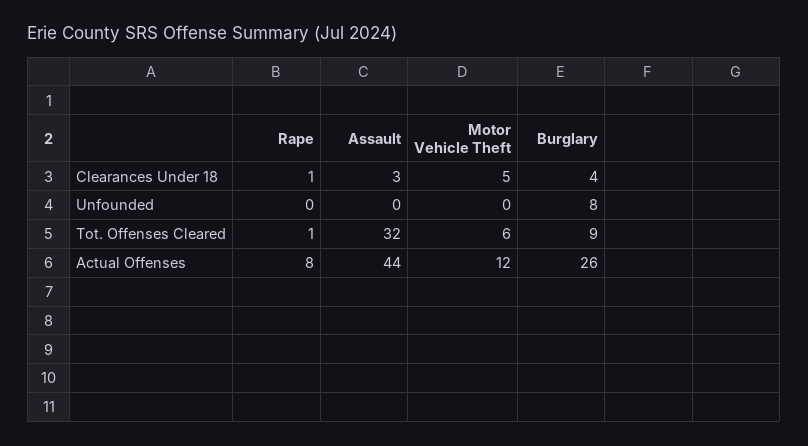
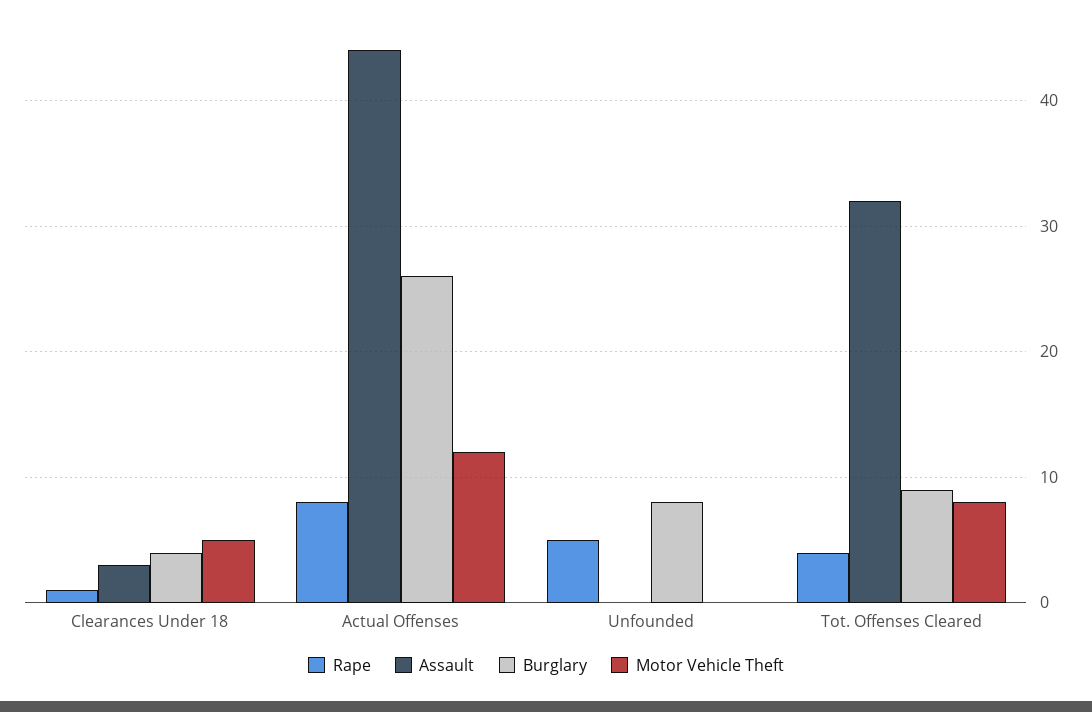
  {
    "Rape": {
      "Clearances Under 18": 1,
-     "Unfounded": 0,
+     "Unfounded": 5,
-     "Tot. Offenses Cleared": 1,
+     "Tot. Offenses Cleared": 4,
      "Actual Offenses": 8
    },
    "Assault": {
      "Clearances Under 18": 3,
      "Unfounded": 0,
      "Tot. Offenses Cleared": 32,
      "Actual Offenses": 44
    },
    "Motor Vehicle Theft": {
      "Clearances Under 18": 5,
      "Unfounded": 0,
-     "Tot. Offenses Cleared": 6,
+     "Tot. Offenses Cleared": 8,
      "Actual Offenses": 12
    },
    "Burglary": {
      "Clearances Under 18": 4,
      "Unfounded": 8,
      "Tot. Offenses Cleared": 9,
      "Actual Offenses": 26
    }
  }

